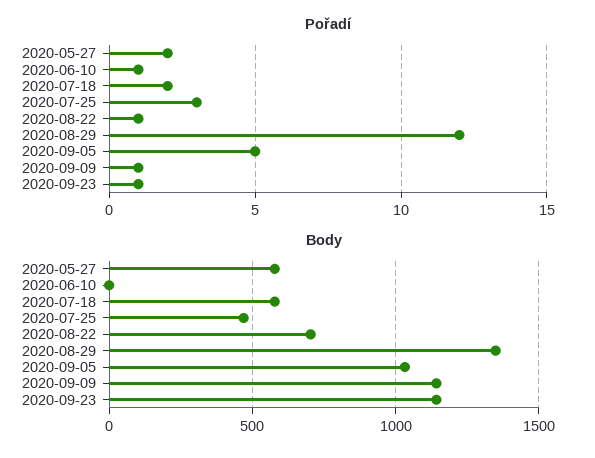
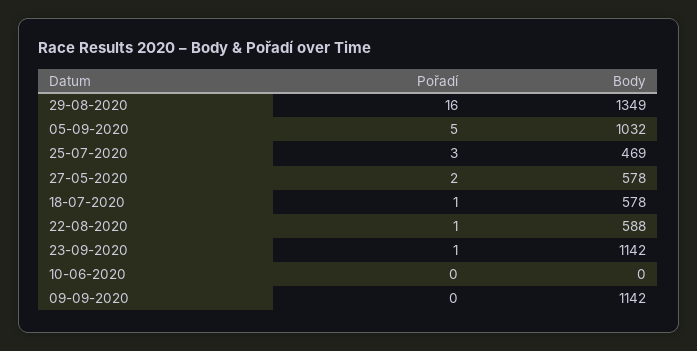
  {
    "Pořadí": {
      "2020-05-27": 2,
-     "2020-06-10": 1,
+     "2020-06-10": 0,
-     "2020-07-18": 2,
+     "2020-07-18": 1,
      "2020-07-25": 3,
      "2020-08-22": 1,
-     "2020-08-29": 12,
+     "2020-08-29": 16,
      "2020-09-05": 5,
-     "2020-09-09": 1,
+     "2020-09-09": 0,
      "2020-09-23": 1
    },
    "Body": {
      "2020-05-27": 578,
      "2020-06-10": 0,
      "2020-07-18": 578,
      "2020-07-25": 469,
-     "2020-08-22": 700,
+     "2020-08-22": 588,
      "2020-08-29": 1349,
      "2020-09-05": 1032,
      "2020-09-09": 1142,
      "2020-09-23": 1142
    }
  }

